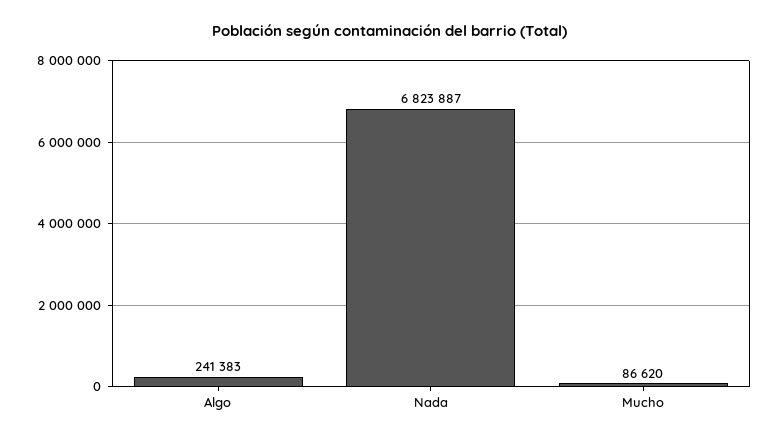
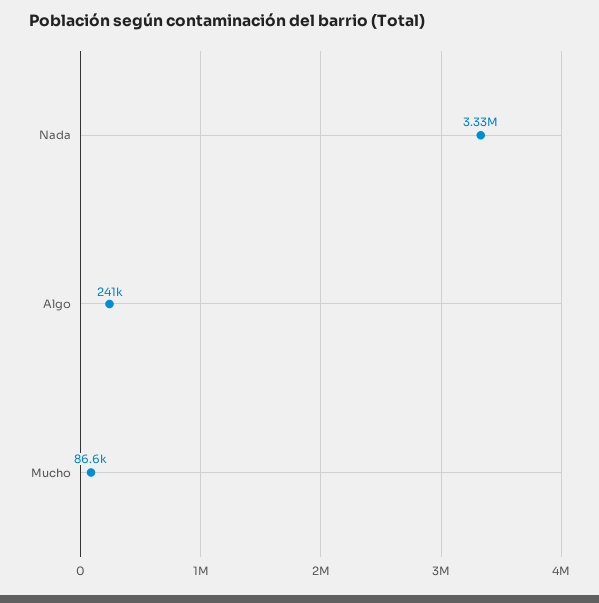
  {
    "Algo": 241383,
-   "Nada": 6823887,
+   "Nada": 3330000,
    "Mucho": 86620
  }

